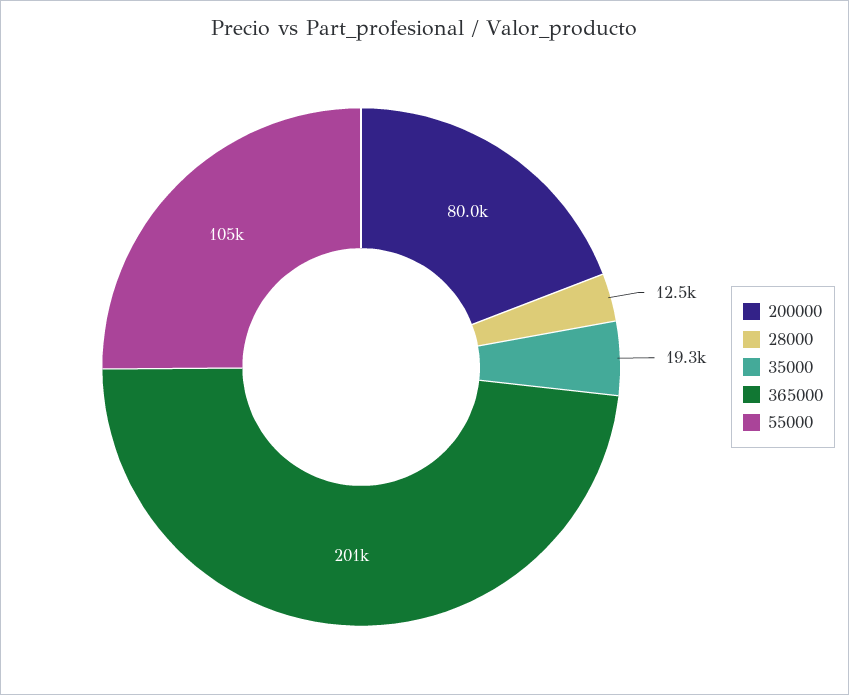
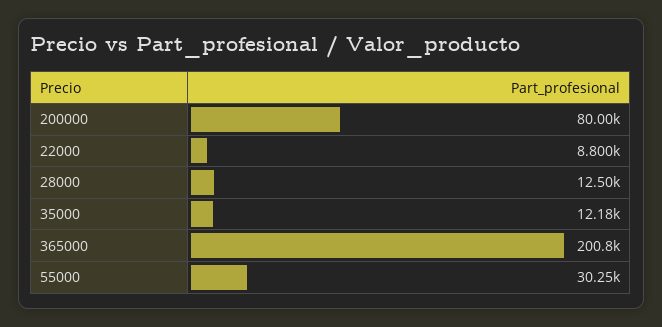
  {
    "200000": 80000,
    "28000": 12500,
-   "35000": 19300,
+   "35000": 12180,
    "365000": 200800,
-   "55000": 105000
+   "55000": 30250,
+   "22000": 8800
  }

